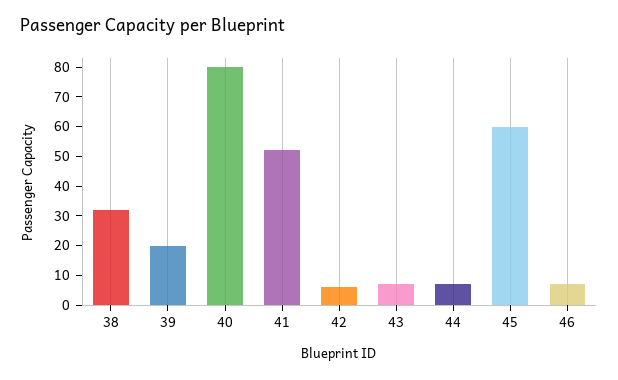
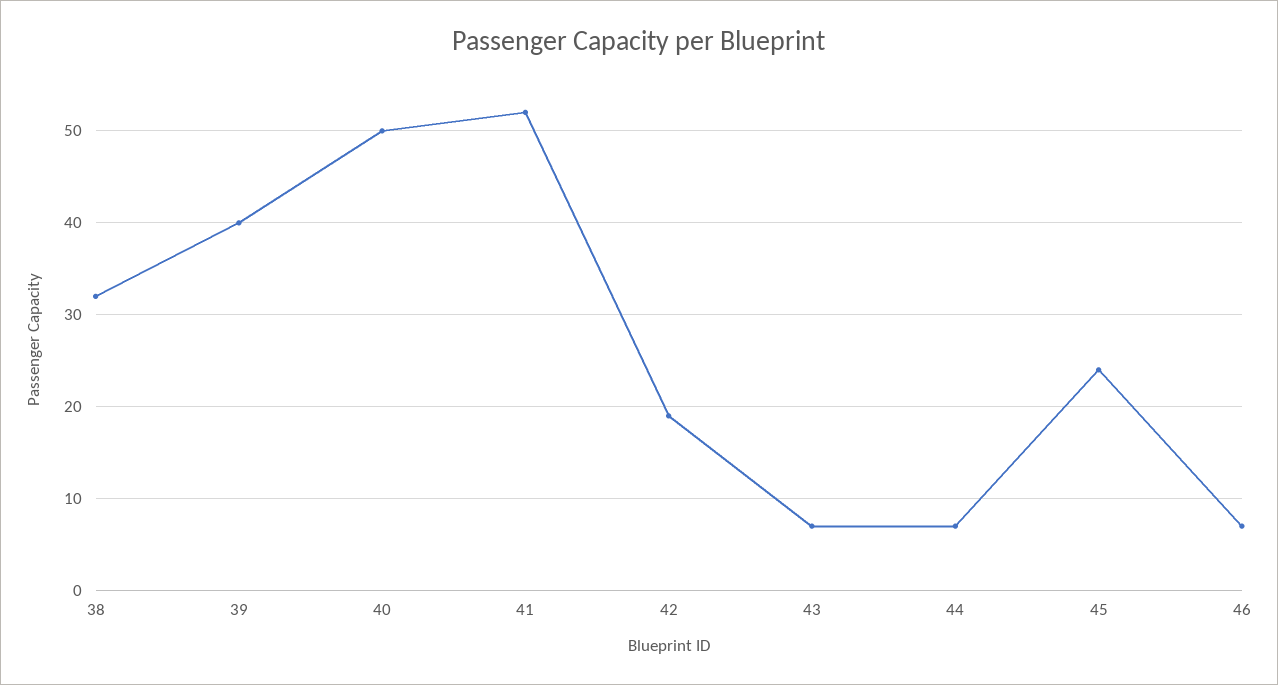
  {
    "38": 32,
-   "39": 20,
+   "39": 40,
-   "40": 80,
+   "40": 50,
    "41": 52,
-   "42": 5,
+   "42": 19,
    "43": 7,
    "44": 7,
-   "45": 60,
+   "45": 24,
    "46": 7
  }

